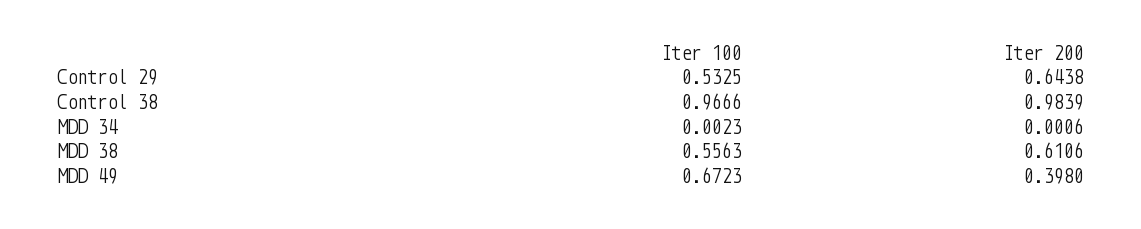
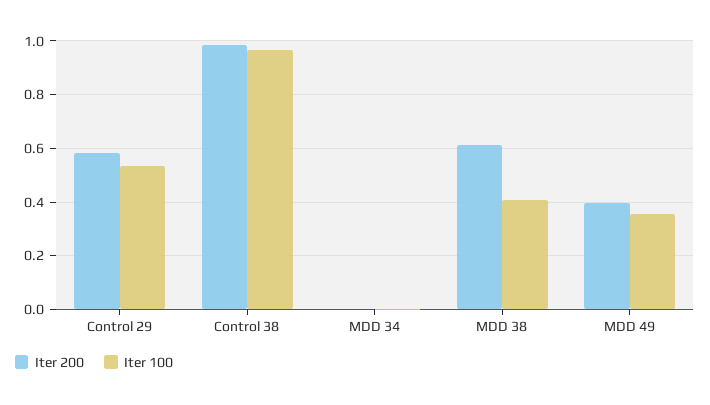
  {
    "Iter 100": {
      "Control 29": 0.5325,
      "Control 38": 0.9666,
      "MDD 34": 0.0023,
-     "MDD 38": 0.5563,
+     "MDD 38": 0.4,
-     "MDD 49": 0.6723
+     "MDD 49": 0.35
    },
    "Iter 200": {
-     "Control 29": 0.6438,
+     "Control 29": 0.575,
      "Control 38": 0.9839,
      "MDD 34": 0.0006,
      "MDD 38": 0.6106,
      "MDD 49": 0.398
    }
  }

